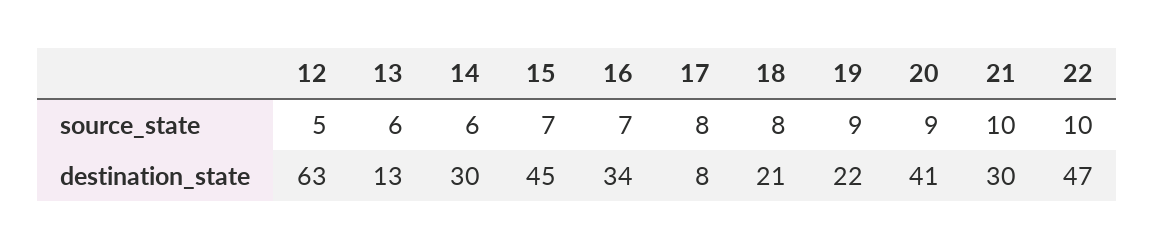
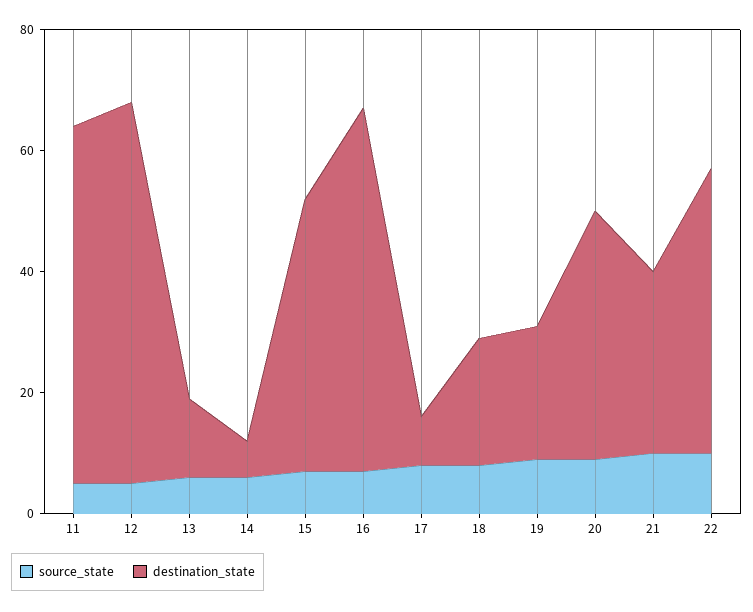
  {
    "source_state": {
      "12": 5,
      "13": 6,
      "14": 6,
      "15": 7,
      "16": 7,
      "17": 8,
      "18": 8,
      "19": 9,
      "20": 9,
      "21": 10,
-     "22": 10
+     "22": 10,
+     "11": 5
    },
    "destination_state": {
      "12": 63,
      "13": 13,
-     "14": 30,
+     "14": 5,
      "15": 45,
-     "16": 34,
+     "16": 60,
      "17": 8,
      "18": 21,
      "19": 22,
      "20": 41,
      "21": 30,
-     "22": 47
+     "22": 47,
+     "11": 60
    }
  }

